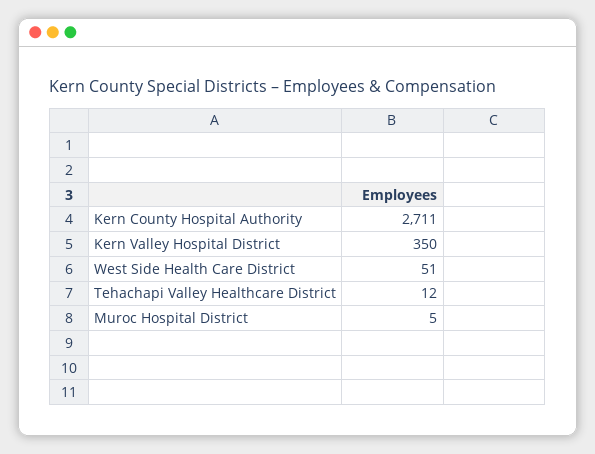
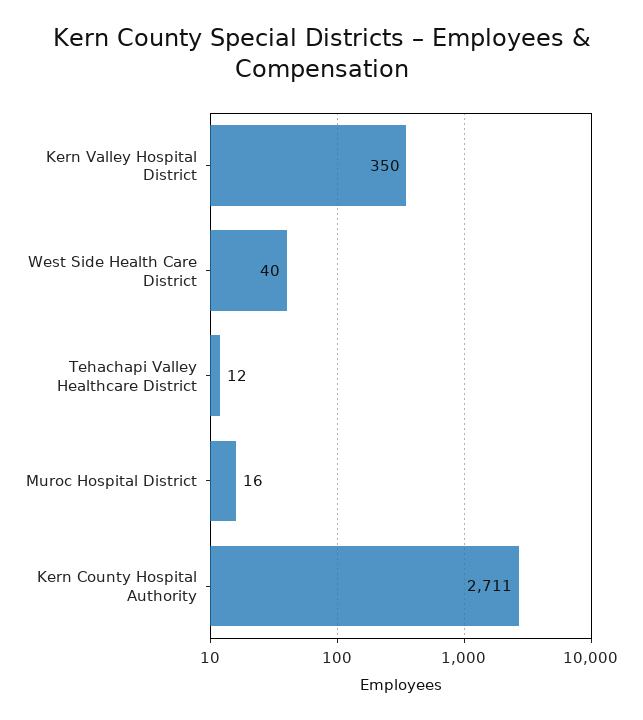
  {
    "Kern County Hospital Authority": 2711,
    "Kern Valley Hospital District": 350,
-   "West Side Health Care District": 51,
+   "West Side Health Care District": 40,
    "Tehachapi Valley Healthcare District": 12,
-   "Muroc Hospital District": 5
+   "Muroc Hospital District": 16
  }

